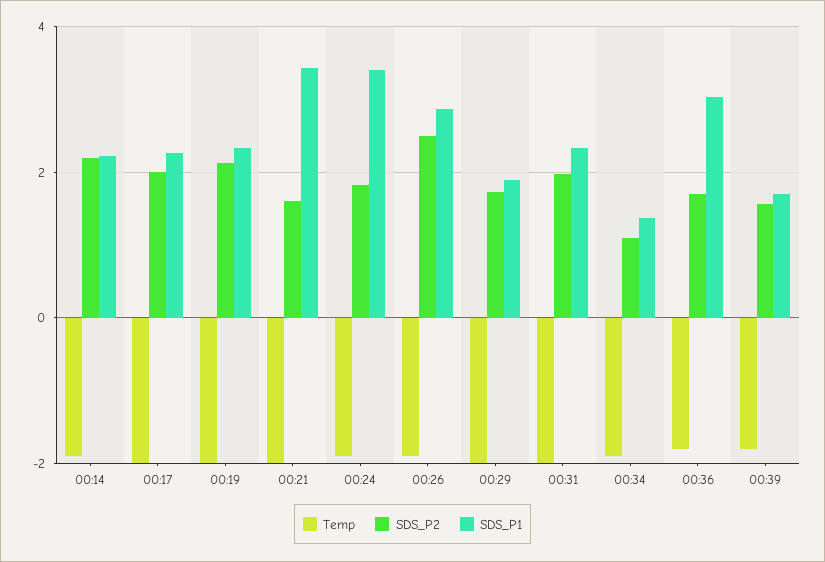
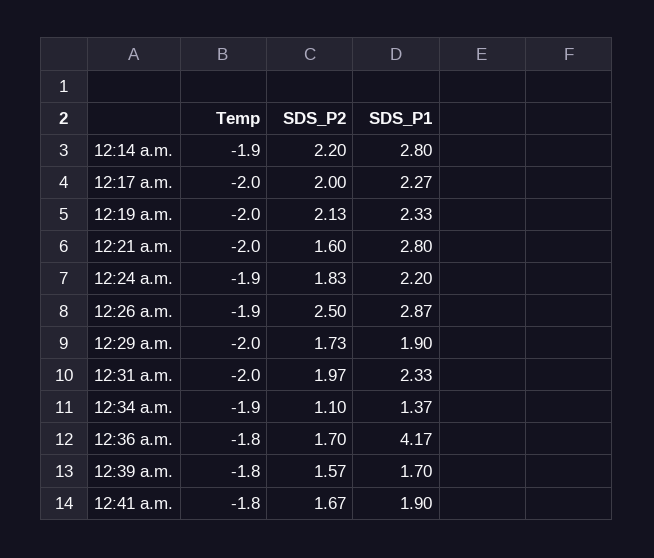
  {
    "Temp": {
      "00:14": -1.9,
      "00:17": -2,
      "00:19": -2,
      "00:21": -2,
      "00:24": -1.9,
      "00:26": -1.9,
      "00:29": -2,
      "00:31": -2,
      "00:34": -1.9,
      "00:36": -1.8,
-     "00:39": -1.8
+     "00:39": -1.8,
+     "12:41 a.m.": -1.8
    },
    "SDS_P2": {
      "00:14": 2.2,
      "00:17": 2,
      "00:19": 2.13,
      "00:21": 1.6,
      "00:24": 1.83,
      "00:26": 2.5,
      "00:29": 1.73,
      "00:31": 1.97,
      "00:34": 1.1,
      "00:36": 1.7,
-     "00:39": 1.57
+     "00:39": 1.57,
+     "12:41 a.m.": 1.67
    },
    "SDS_P1": {
-     "00:14": 2.2,
+     "00:14": 2.8,
      "00:17": 2.27,
      "00:19": 2.33,
-     "00:21": 3.4,
+     "00:21": 2.8,
-     "00:24": 3.4,
+     "00:24": 2.2,
      "00:26": 2.87,
      "00:29": 1.9,
      "00:31": 2.33,
      "00:34": 1.37,
-     "00:36": 3,
+     "00:36": 4.17,
-     "00:39": 1.7
+     "00:39": 1.7,
+     "12:41 a.m.": 1.9
    }
  }

